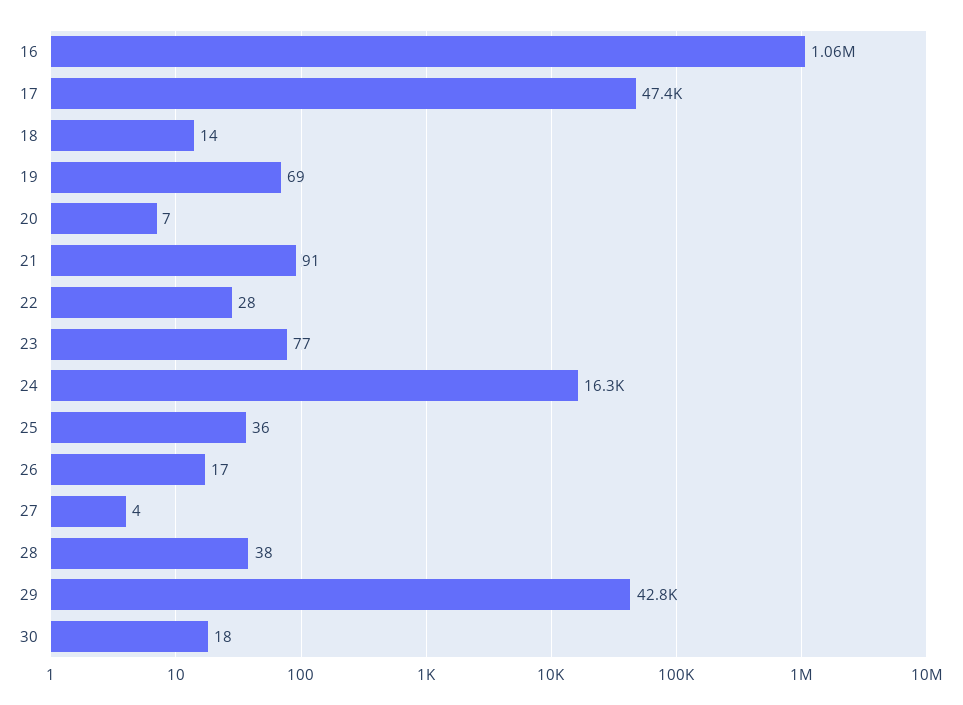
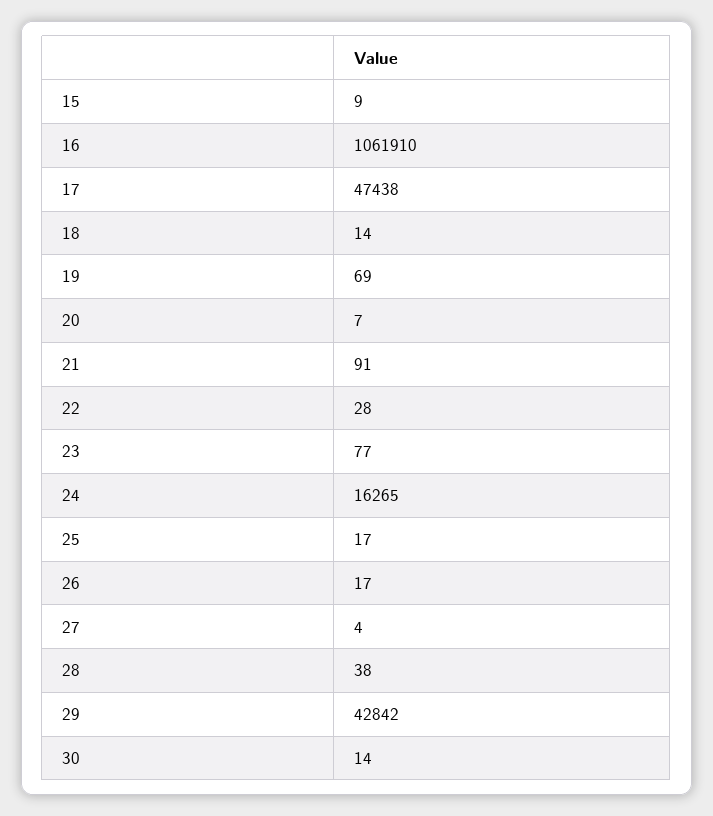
  {
    "16": 1061910,
    "17": 47438,
    "18": 14,
    "19": 69,
    "20": 7,
    "21": 91,
    "22": 28,
    "23": 77,
    "24": 16265,
-   "25": 36,
+   "25": 17,
    "26": 17,
    "27": 4,
    "28": 38,
    "29": 42842,
-   "30": 18
+   "30": 14,
+   "15": 9
  }

